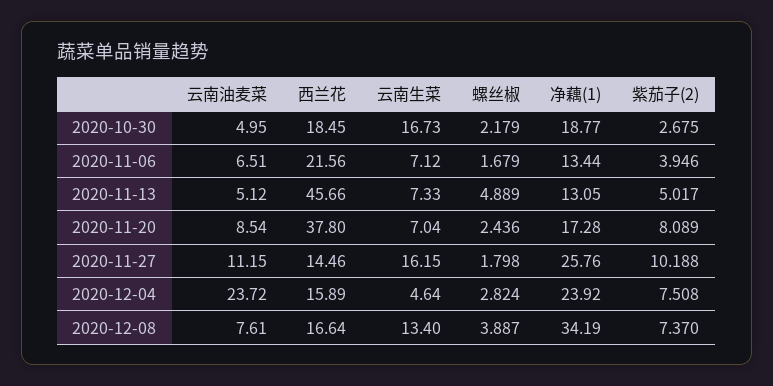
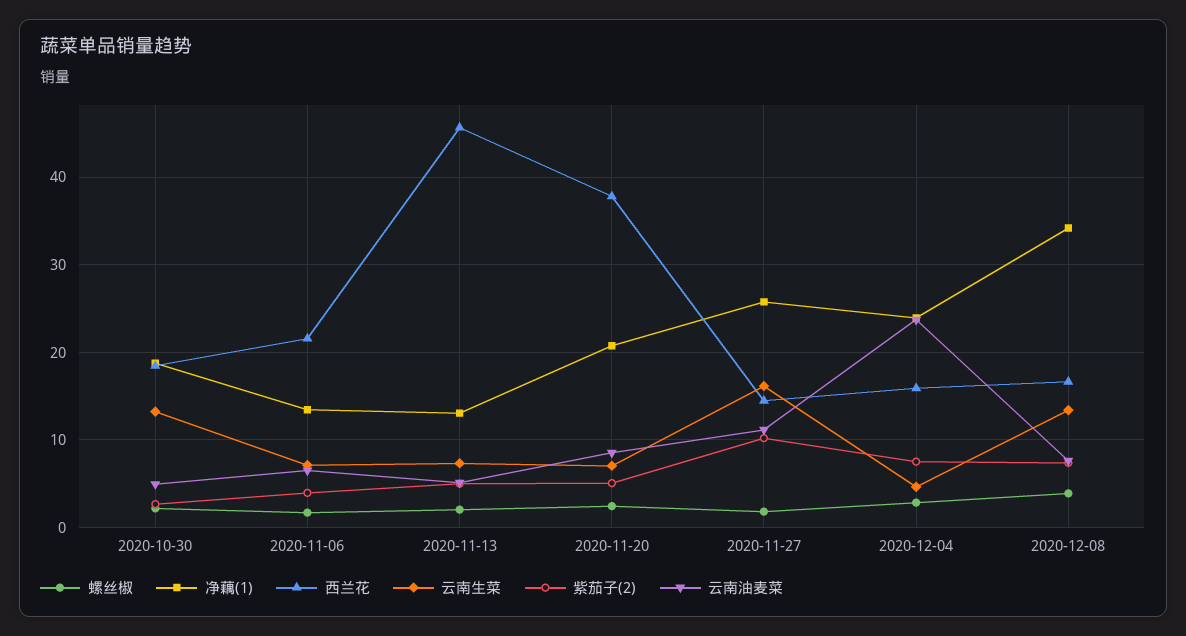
  {
    "云南油麦菜": {
      "2020-10-30": 4.95,
      "2020-11-06": 6.51,
      "2020-11-13": 5.12,
      "2020-11-20": 8.54,
      "2020-11-27": 11.15,
      "2020-12-04": 23.72,
      "2020-12-08": 7.61
    },
    "西兰花": {
      "2020-10-30": 18.45,
      "2020-11-06": 21.56,
      "2020-11-13": 45.66,
      "2020-11-20": 37.8,
      "2020-11-27": 14.46,
      "2020-12-04": 15.89,
      "2020-12-08": 16.64
    },
    "云南生菜": {
-     "2020-10-30": 16.73,
+     "2020-10-30": 13,
      "2020-11-06": 7.12,
      "2020-11-13": 7.33,
      "2020-11-20": 7.04,
      "2020-11-27": 16.15,
      "2020-12-04": 4.64,
      "2020-12-08": 13.4
    },
    "螺丝椒": {
      "2020-10-30": 2.179,
      "2020-11-06": 1.679,
-     "2020-11-13": 4.889,
+     "2020-11-13": 2,
      "2020-11-20": 2.436,
      "2020-11-27": 1.798,
      "2020-12-04": 2.824,
      "2020-12-08": 3.887
    },
    "净藕(1)": {
      "2020-10-30": 18.77,
      "2020-11-06": 13.44,
      "2020-11-13": 13.05,
-     "2020-11-20": 17.28,
+     "2020-11-20": 21,
      "2020-11-27": 25.76,
      "2020-12-04": 23.92,
      "2020-12-08": 34.19
    },
    "紫茄子(2)": {
      "2020-10-30": 2.675,
      "2020-11-06": 3.946,
      "2020-11-13": 5.017,
-     "2020-11-20": 8.089,
+     "2020-11-20": 5,
      "2020-11-27": 10.188,
      "2020-12-04": 7.508,
      "2020-12-08": 7.37
    }
  }

